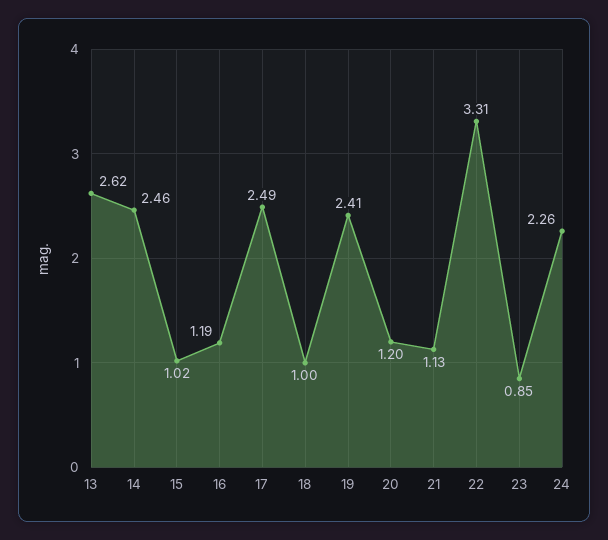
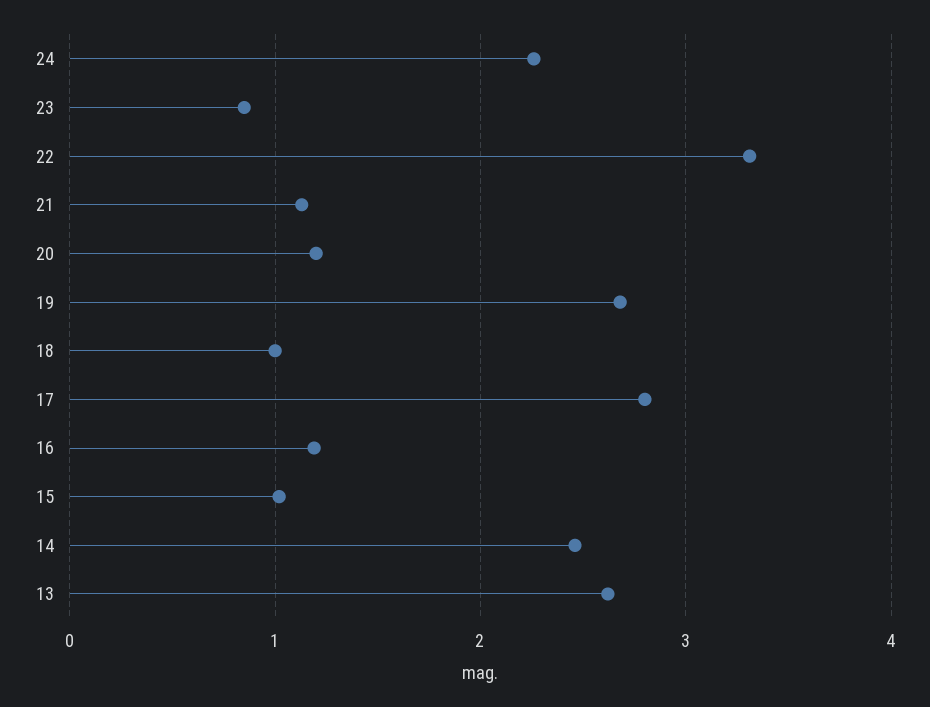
  {
    "13": 2.62,
    "14": 2.46,
    "15": 1.02,
    "16": 1.19,
-   "17": 2.49,
+   "17": 2.8,
    "18": 1,
-   "19": 2.41,
+   "19": 2.7,
    "20": 1.2,
    "21": 1.13,
    "22": 3.31,
    "23": 0.85,
    "24": 2.26
  }

